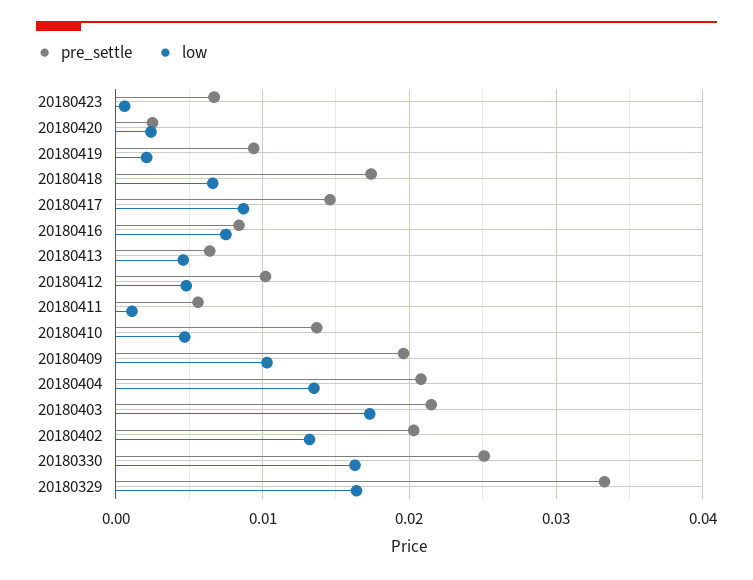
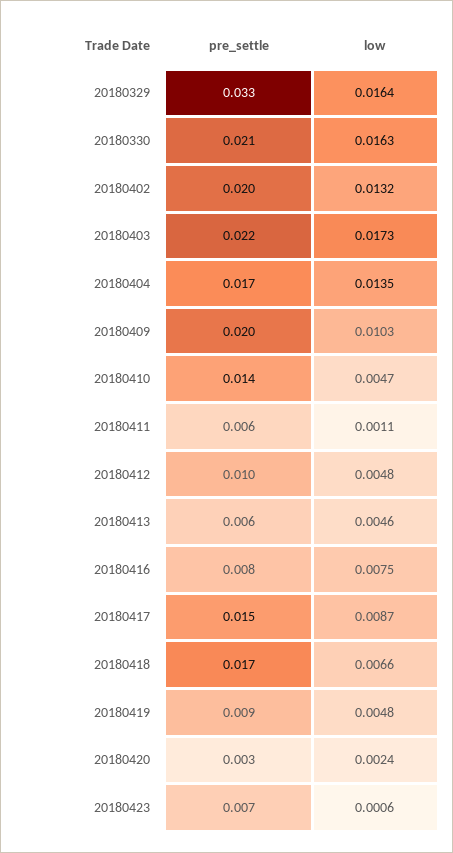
  {
    "pre_settle": {
      "20180423": 0.007,
      "20180420": 0.003,
      "20180419": 0.009,
      "20180418": 0.017,
      "20180417": 0.015,
      "20180416": 0.008,
      "20180413": 0.006,
      "20180412": 0.01,
      "20180411": 0.006,
      "20180410": 0.014,
      "20180409": 0.02,
-     "20180404": 0.021,
+     "20180404": 0.017,
      "20180403": 0.022,
      "20180402": 0.02,
-     "20180330": 0.025,
+     "20180330": 0.021,
      "20180329": 0.033
    },
    "low": {
      "20180423": 0.0006,
      "20180420": 0.0024,
-     "20180419": 0.002,
+     "20180419": 0.0048,
      "20180418": 0.0066,
      "20180417": 0.0087,
      "20180416": 0.0075,
      "20180413": 0.0046,
      "20180412": 0.0048,
      "20180411": 0.0011,
      "20180410": 0.0047,
      "20180409": 0.0103,
      "20180404": 0.0135,
      "20180403": 0.0173,
      "20180402": 0.0132,
      "20180330": 0.0163,
      "20180329": 0.0164
    }
  }

